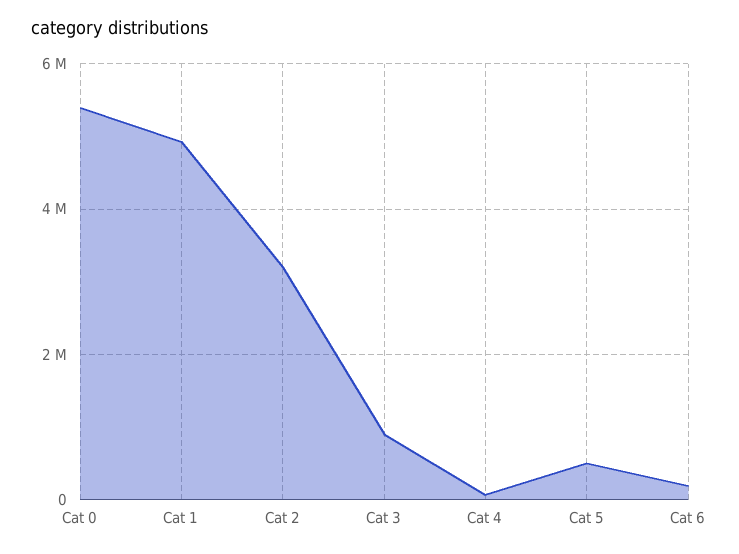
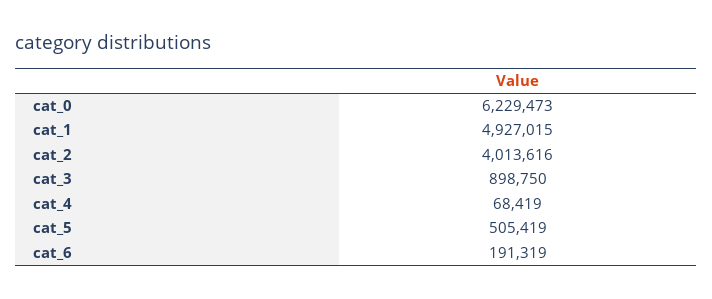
  {
-   "Cat 0": 5400000,
+   "Cat 0": 6229473,
    "Cat 1": 4927015,
-   "Cat 2": 3200000,
+   "Cat 2": 4013616,
    "Cat 3": 898750,
    "Cat 4": 68419,
    "Cat 5": 505419,
    "Cat 6": 191319
  }

